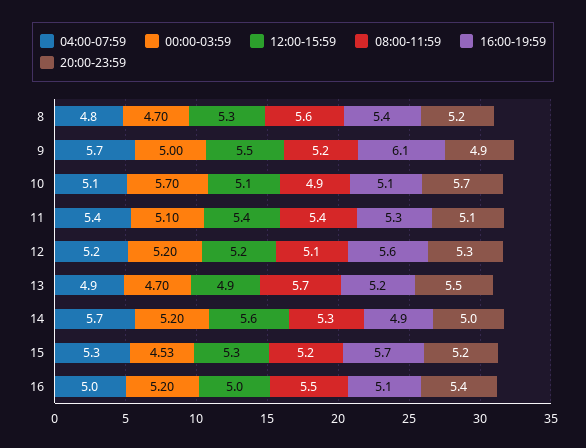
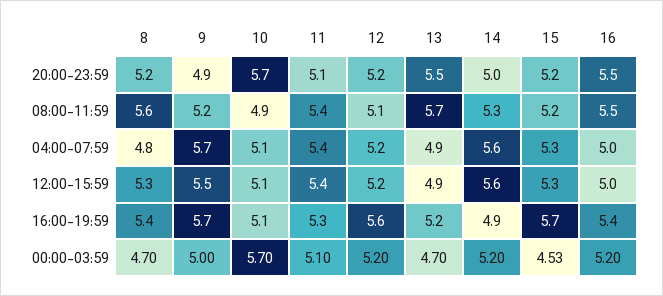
  {
    "04:00-07:59": {
      "8": 4.8,
      "9": 5.7,
      "10": 5.1,
      "11": 5.4,
      "12": 5.2,
      "13": 4.9,
-     "14": 5.7,
+     "14": 5.6,
      "15": 5.3,
      "16": 5
    },
    "00:00-03:59": {
      "8": 4.7,
      "9": 5,
      "10": 5.7,
      "11": 5.1,
      "12": 5.2,
      "13": 4.7,
      "14": 5.2,
      "15": 4.53,
      "16": 5.2
    },
    "12:00-15:59": {
      "8": 5.3,
      "9": 5.5,
      "10": 5.1,
      "11": 5.4,
      "12": 5.2,
      "13": 4.9,
      "14": 5.6,
      "15": 5.3,
      "16": 5
    },
    "08:00-11:59": {
      "8": 5.6,
      "9": 5.2,
      "10": 4.9,
      "11": 5.4,
      "12": 5.1,
      "13": 5.7,
      "14": 5.3,
      "15": 5.2,
      "16": 5.5
    },
    "16:00-19:59": {
      "8": 5.4,
-     "9": 6.1,
+     "9": 5.7,
      "10": 5.1,
      "11": 5.3,
      "12": 5.6,
      "13": 5.2,
      "14": 4.9,
      "15": 5.7,
-     "16": 5.1
+     "16": 5.4
    },
    "20:00-23:59": {
      "8": 5.2,
      "9": 4.9,
      "10": 5.7,
      "11": 5.1,
-     "12": 5.3,
+     "12": 5.2,
      "13": 5.5,
      "14": 5,
      "15": 5.2,
-     "16": 5.4
+     "16": 5.5
    }
  }

